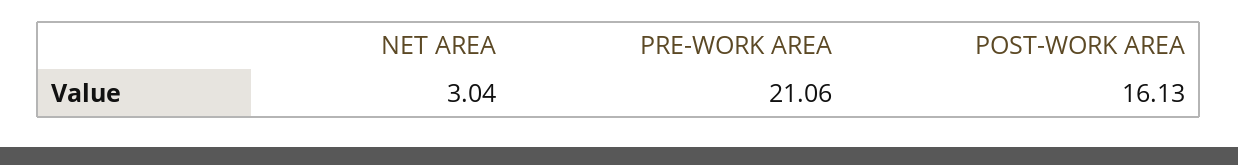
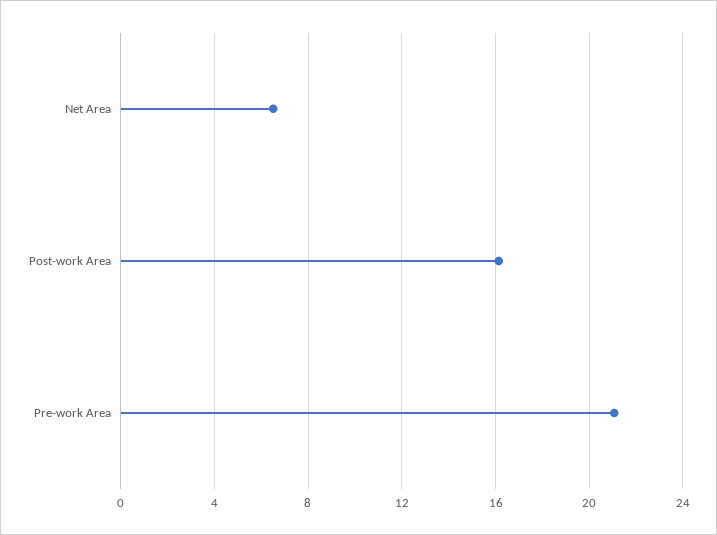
  {
-   "NET AREA": 3.04,
+   "NET AREA": 6.5,
    "PRE-WORK AREA": 21.06,
    "POST-WORK AREA": 16.13
  }

